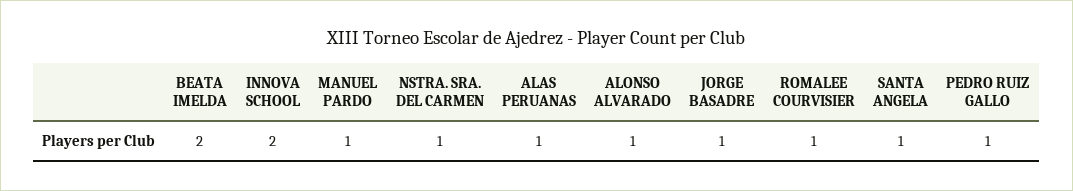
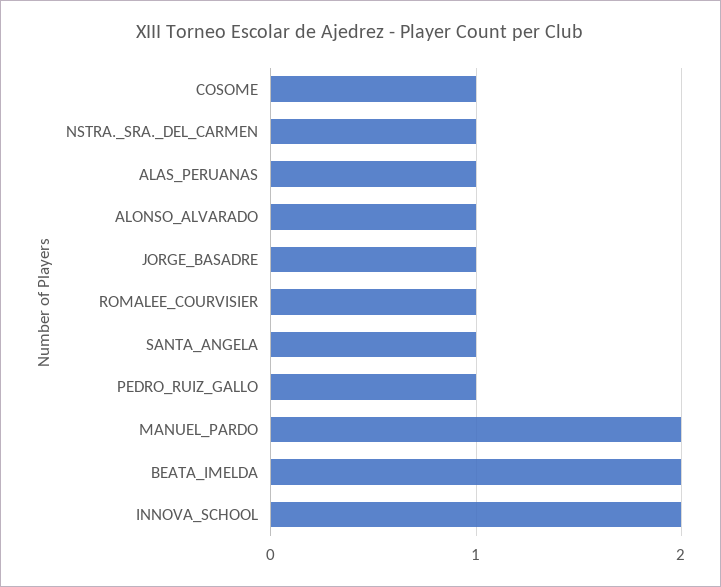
  {
    "BEATA IMELDA": 2,
    "INNOVA SCHOOL": 2,
-   "MANUEL PARDO": 1,
+   "MANUEL PARDO": 2,
    "NSTRA. SRA. DEL CARMEN": 1,
    "ALAS PERUANAS": 1,
    "ALONSO ALVARADO": 1,
    "JORGE BASADRE": 1,
    "ROMALEE COURVISIER": 1,
    "SANTA ANGELA": 1,
-   "PEDRO RUIZ GALLO": 1
+   "PEDRO RUIZ GALLO": 1,
+   "COSOME": 1
  }

